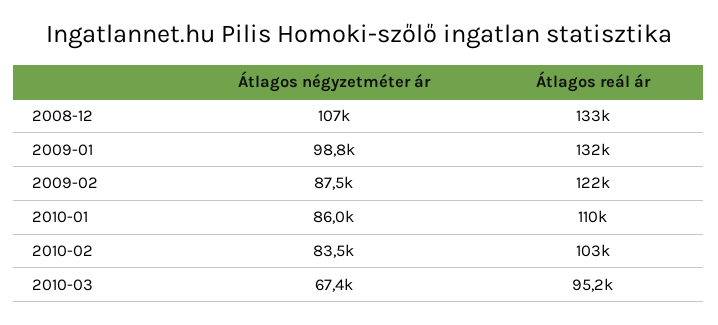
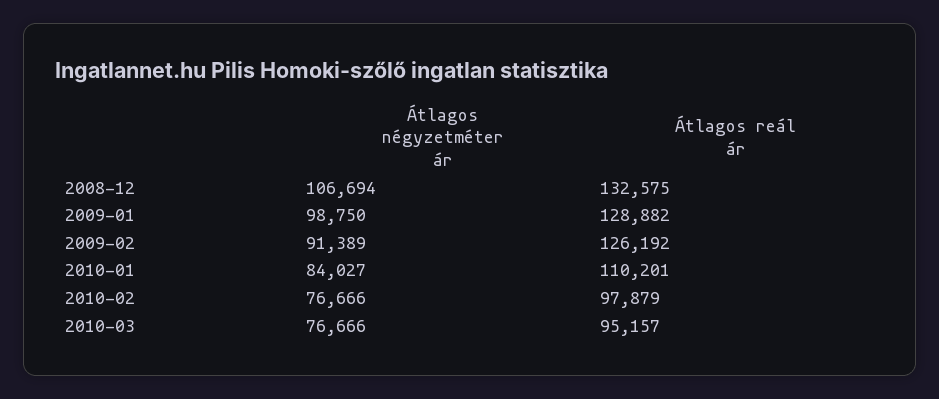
  {
    "Átlagos négyzetméter ár": {
      "2008-12": 106694,
      "2009-01": 98750,
-     "2009-02": 87500,
+     "2009-02": 91389,
-     "2010-01": 86000,
+     "2010-01": 84027,
-     "2010-02": 83500,
+     "2010-02": 76666,
-     "2010-03": 67400
+     "2010-03": 76666
    },
    "Átlagos reál ár": {
      "2008-12": 132575,
-     "2009-01": 132000,
+     "2009-01": 128882,
-     "2009-02": 122000,
+     "2009-02": 126192,
      "2010-01": 110201,
-     "2010-02": 103000,
+     "2010-02": 97879,
      "2010-03": 95157
    }
  }

